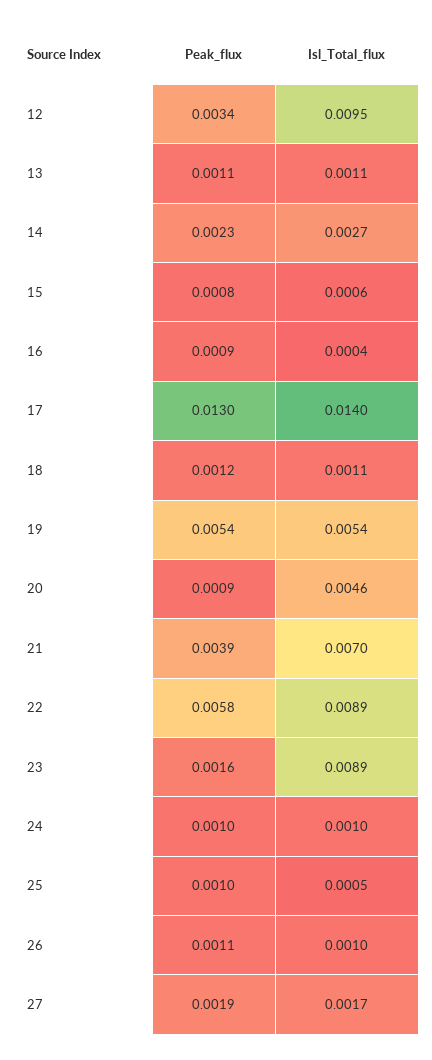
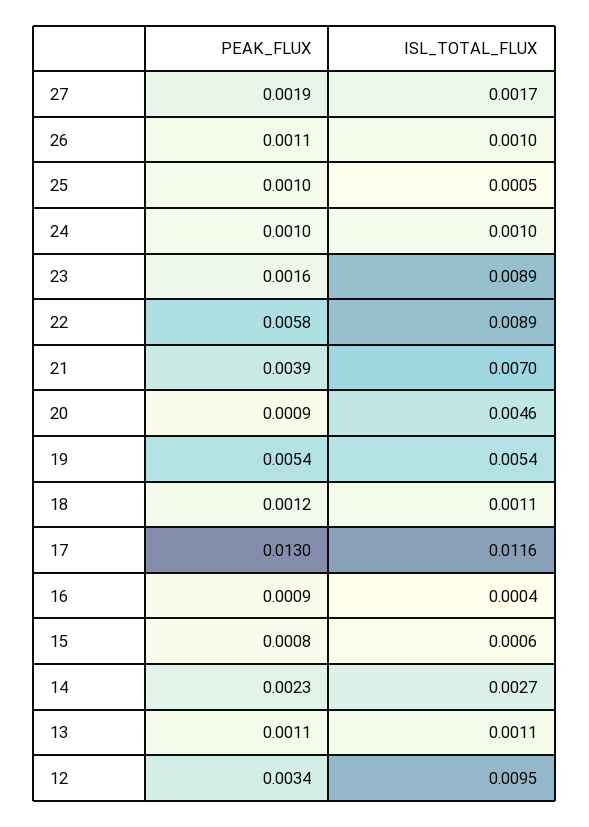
  {
    "Peak_flux": {
      "12": 0.0034,
      "13": 0.0011,
      "14": 0.0023,
      "15": 0.0008,
      "16": 0.0009,
      "17": 0.013,
      "18": 0.0012,
      "19": 0.0054,
      "20": 0.0009,
      "21": 0.0039,
      "22": 0.0058,
      "23": 0.0016,
      "24": 0.001,
      "25": 0.001,
      "26": 0.0011,
      "27": 0.0019
    },
    "Isl_Total_flux": {
      "12": 0.0095,
      "13": 0.0011,
      "14": 0.0027,
      "15": 0.0006,
      "16": 0.0004,
-     "17": 0.014,
+     "17": 0.0116,
      "18": 0.0011,
      "19": 0.0054,
      "20": 0.0046,
      "21": 0.007,
      "22": 0.0089,
      "23": 0.0089,
      "24": 0.001,
      "25": 0.0005,
      "26": 0.001,
      "27": 0.0017
    }
  }

